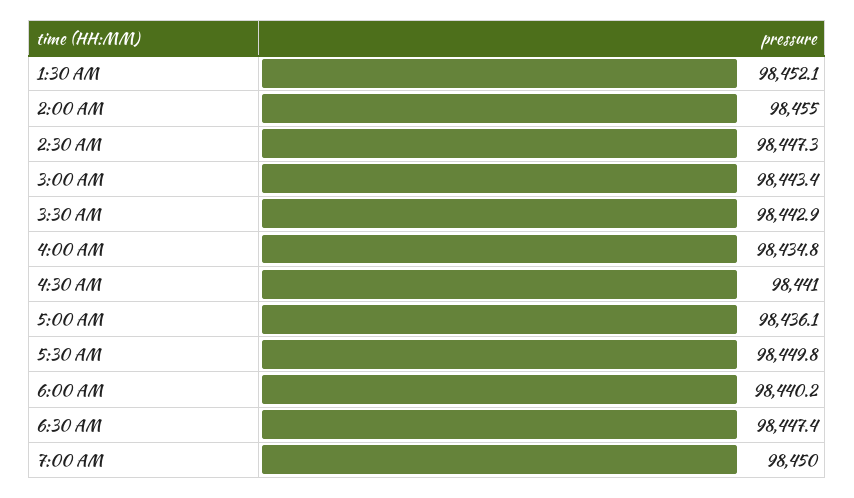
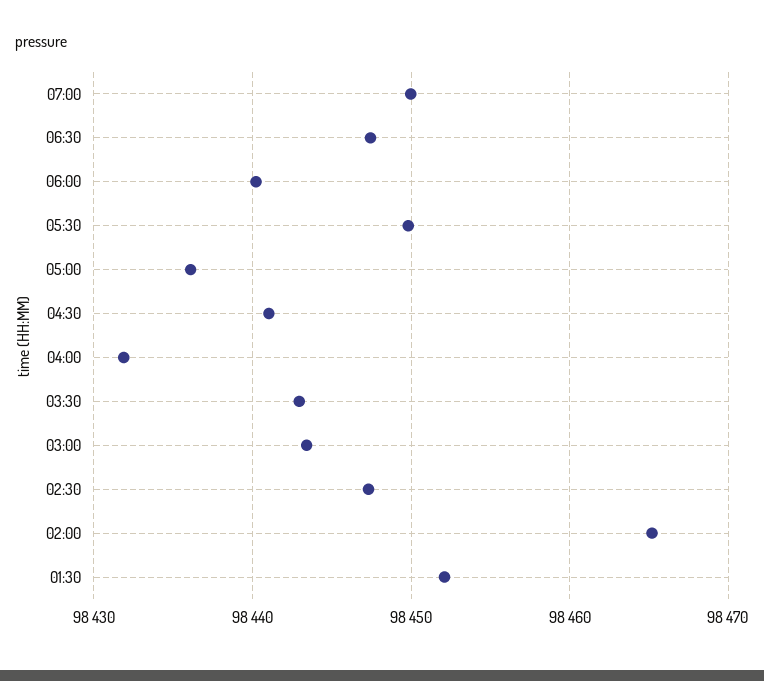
  {
    "1:30 AM": 98452.1,
-   "2:00 AM": 98455,
+   "2:00 AM": 98465,
    "2:30 AM": 98447.3,
    "3:00 AM": 98443.4,
    "3:30 AM": 98442.9,
-   "4:00 AM": 98434.8,
+   "4:00 AM": 98432,
    "4:30 AM": 98441,
    "5:00 AM": 98436.1,
    "5:30 AM": 98449.8,
    "6:00 AM": 98440.2,
    "6:30 AM": 98447.4,
    "7:00 AM": 98450
  }

